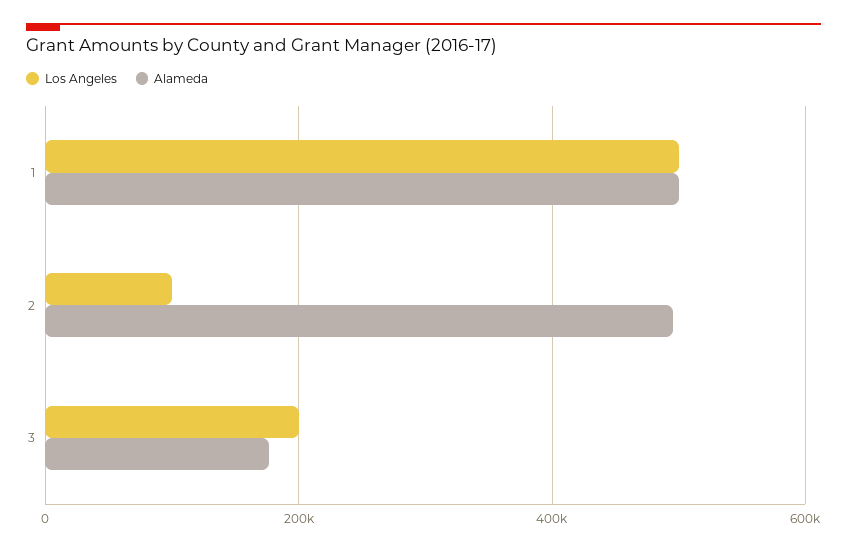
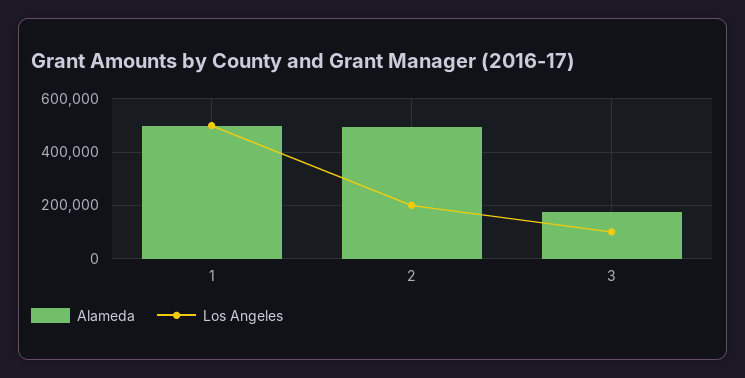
  {
    "Los Angeles": {
      "1": 500000,
-     "2": 100000,
+     "2": 200000,
-     "3": 200000
+     "3": 100000
    },
    "Alameda": {
      "1": 500000,
      "2": 500000,
      "3": 180000
    }
  }

